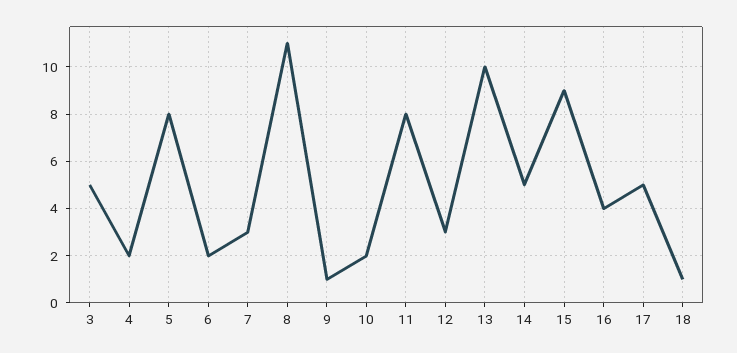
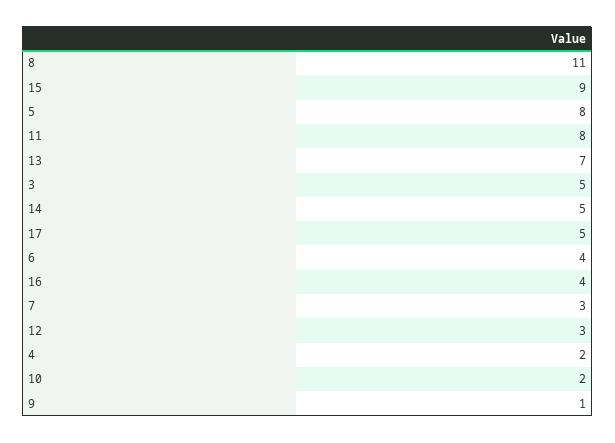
  {
    "3": 5,
    "4": 2,
    "5": 8,
-   "6": 2,
+   "6": 4,
    "7": 3,
    "8": 11,
    "9": 1,
    "10": 2,
    "11": 8,
    "12": 3,
-   "13": 10,
+   "13": 7,
    "14": 5,
    "15": 9,
    "16": 4,
-   "17": 5,
+   "17": 5
-   "18": 1
  }

